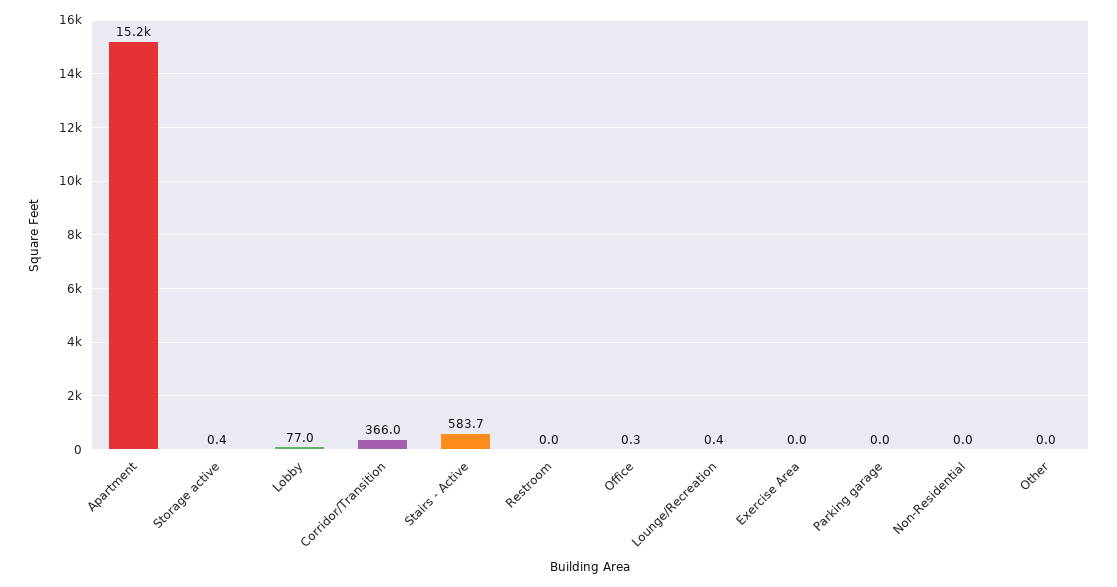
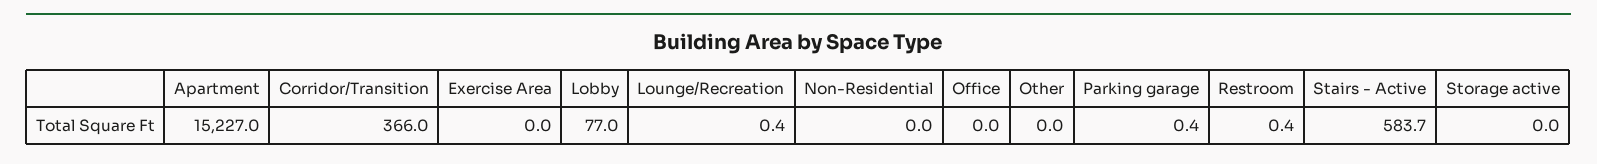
  {
    "Apartment": 15227,
-   "Storage active": 0.4,
+   "Storage active": 0,
    "Lobby": 77,
    "Corridor/Transition": 366,
    "Stairs - Active": 583.7,
-   "Restroom": 0,
+   "Restroom": 0.4,
-   "Office": 0.3,
+   "Office": 0,
    "Lounge/Recreation": 0.4,
    "Exercise Area": 0,
-   "Parking garage": 0,
+   "Parking garage": 0.4,
    "Non-Residential": 0,
    "Other": 0
  }

